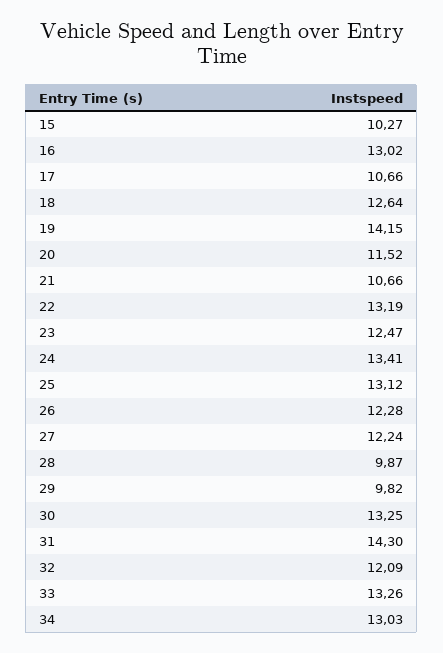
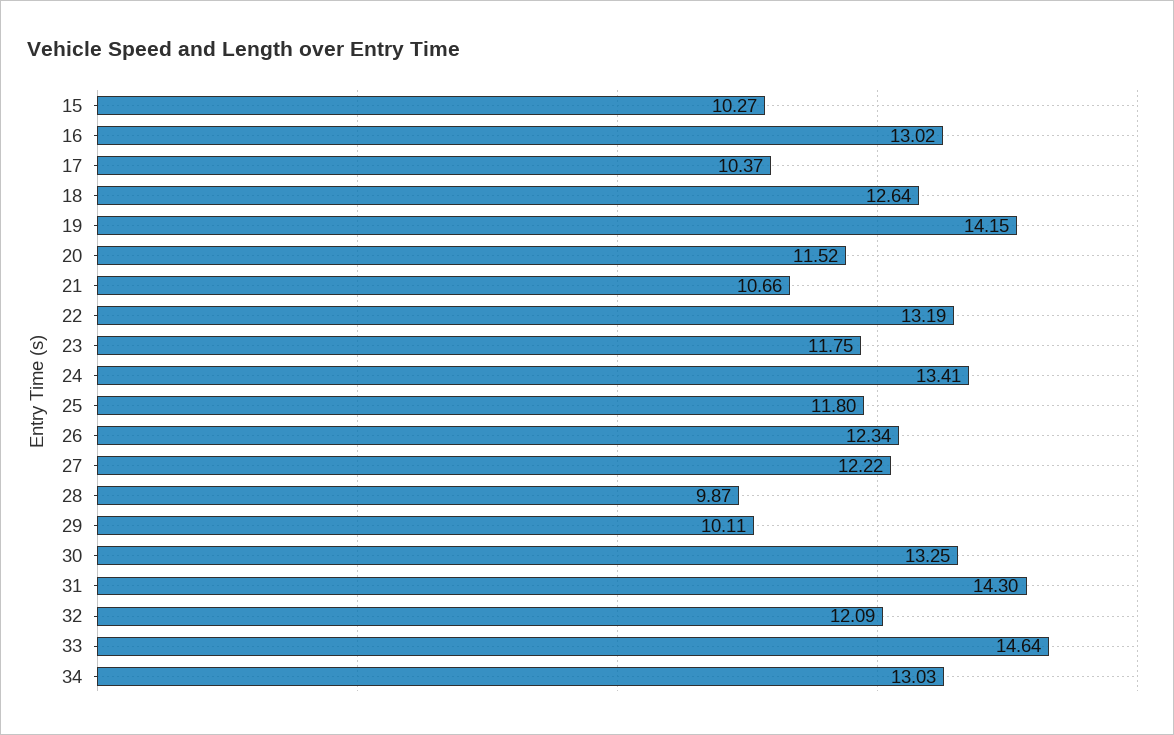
  {
    "15": 10.27,
    "16": 13.02,
-   "17": 10.66,
+   "17": 10.37,
    "18": 12.64,
    "19": 14.15,
    "20": 11.52,
    "21": 10.66,
    "22": 13.19,
-   "23": 12.47,
+   "23": 11.75,
    "24": 13.41,
-   "25": 13.12,
+   "25": 11.8,
-   "26": 12.28,
+   "26": 12.34,
-   "27": 12.24,
+   "27": 12.22,
    "28": 9.87,
-   "29": 9.82,
+   "29": 10.11,
    "30": 13.25,
    "31": 14.3,
    "32": 12.09,
-   "33": 13.26,
+   "33": 14.64,
    "34": 13.03
  }

